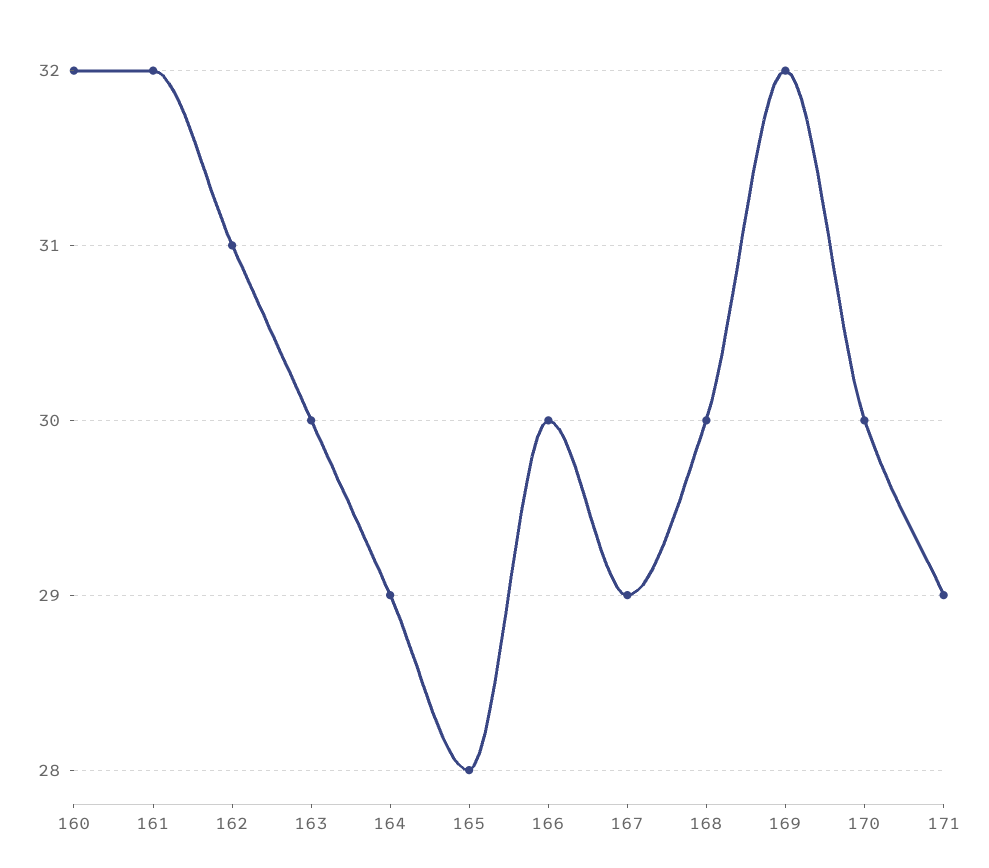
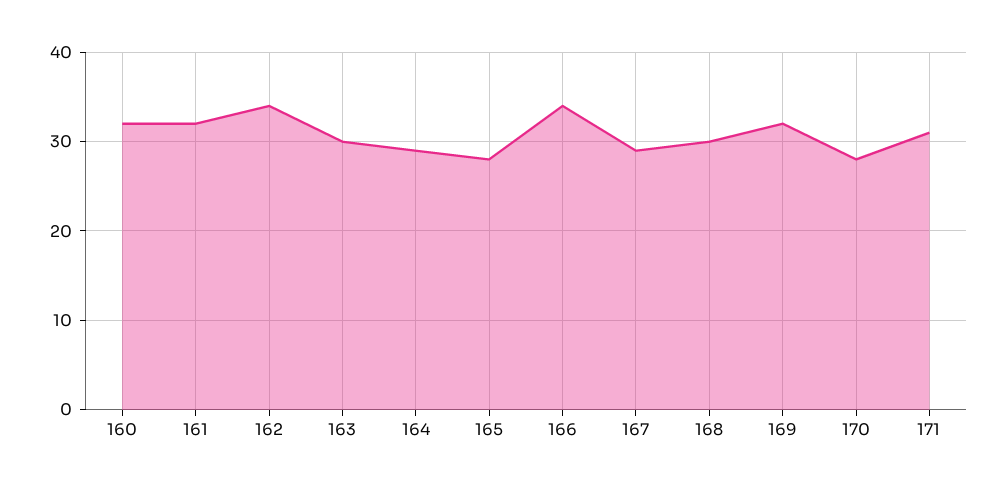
  {
    "160": 32,
    "161": 32,
-   "162": 31,
+   "162": 34,
    "163": 30,
    "164": 29,
    "165": 28,
-   "166": 30,
+   "166": 34,
    "167": 29,
    "168": 30,
    "169": 32,
-   "170": 30,
+   "170": 28,
-   "171": 29
+   "171": 31
  }

